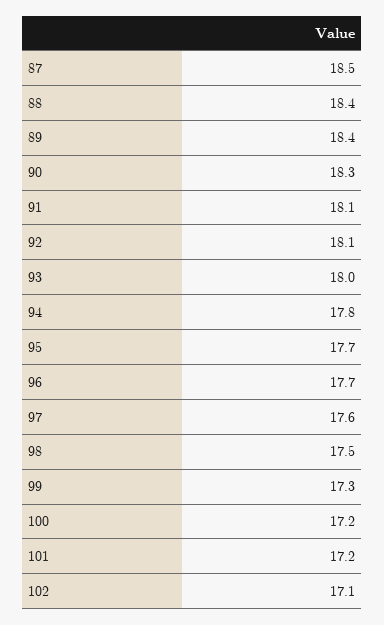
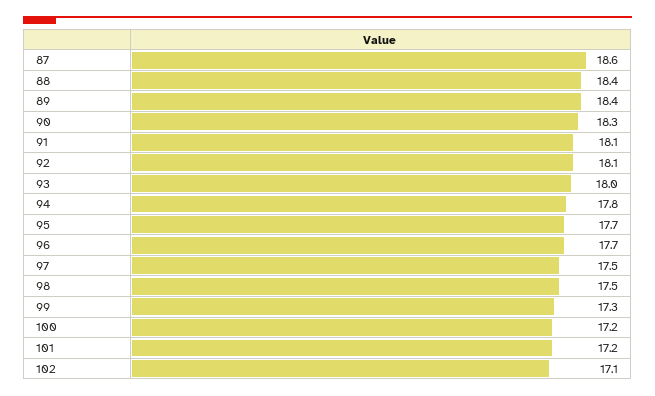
  {
-   "87": 18.5,
+   "87": 18.6,
    "88": 18.4,
    "89": 18.4,
    "90": 18.3,
    "91": 18.1,
    "92": 18.1,
    "93": 18,
    "94": 17.8,
    "95": 17.7,
    "96": 17.7,
-   "97": 17.6,
+   "97": 17.5,
    "98": 17.5,
    "99": 17.3,
    "100": 17.2,
    "101": 17.2,
    "102": 17.1
  }

